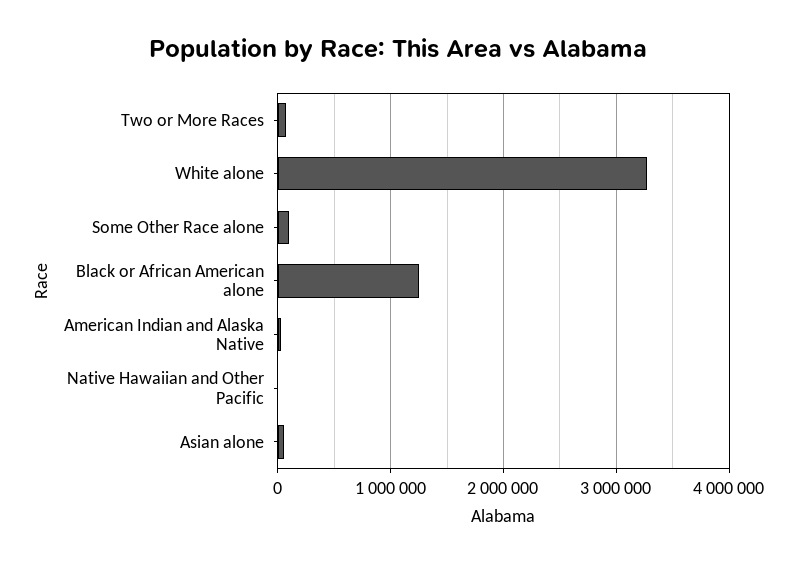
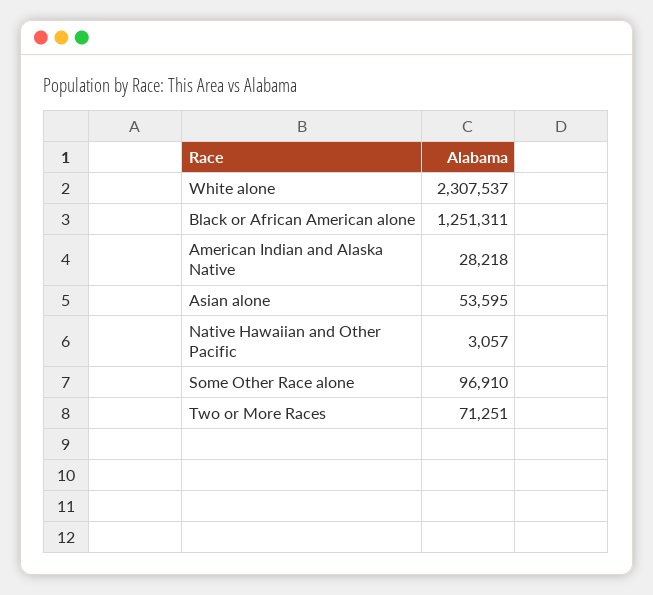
  {
    "Two or More Races": 71251,
-   "White alone": 3300000,
+   "White alone": 2307537,
    "Some Other Race alone": 96910,
    "Black or African American alone": 1251311,
    "American Indian and Alaska Native": 28218,
    "Native Hawaiian and Other Pacific": 3057,
    "Asian alone": 53595
  }

